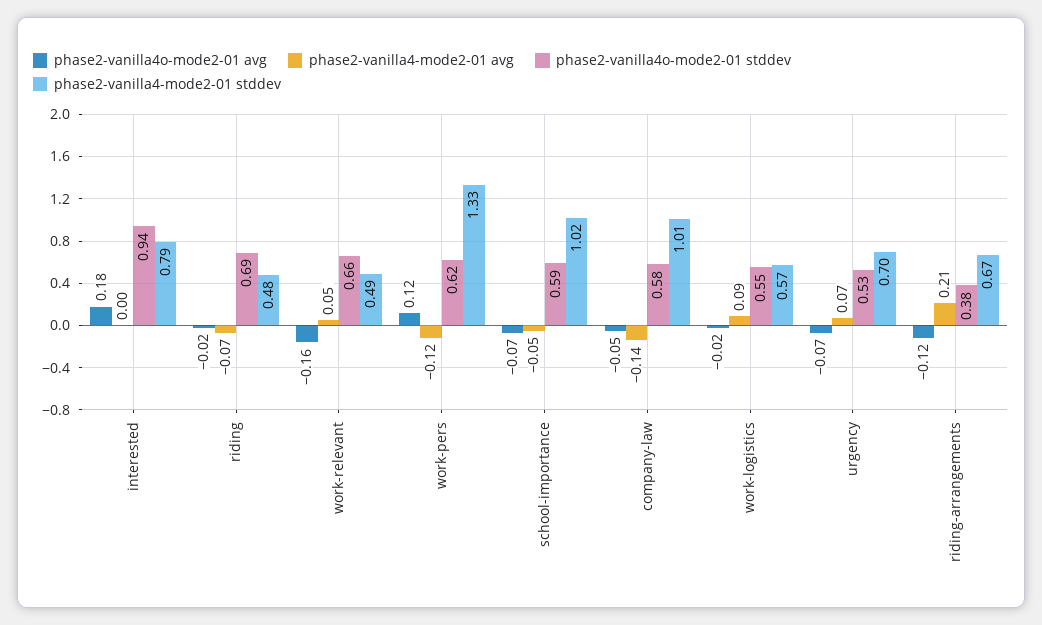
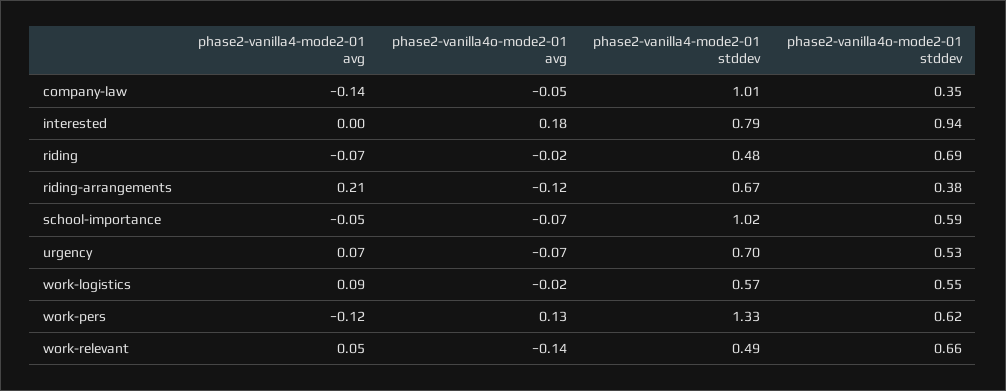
  {
    "phase2-vanilla4o-mode2-01 avg": {
      "interested": 0.18,
      "riding": -0.02,
-     "work-relevant": -0.16,
+     "work-relevant": -0.14,
-     "work-pers": 0.12,
+     "work-pers": 0.13,
      "school-importance": -0.07,
      "company-law": -0.05,
      "work-logistics": -0.02,
      "urgency": -0.07,
      "riding-arrangements": -0.12
    },
    "phase2-vanilla4-mode2-01 avg": {
      "interested": 0,
      "riding": -0.07,
      "work-relevant": 0.05,
      "work-pers": -0.12,
      "school-importance": -0.05,
      "company-law": -0.14,
      "work-logistics": 0.09,
      "urgency": 0.07,
      "riding-arrangements": 0.21
    },
    "phase2-vanilla4o-mode2-01 stddev": {
      "interested": 0.94,
      "riding": 0.69,
      "work-relevant": 0.66,
      "work-pers": 0.62,
      "school-importance": 0.59,
-     "company-law": 0.58,
+     "company-law": 0.35,
      "work-logistics": 0.55,
      "urgency": 0.53,
      "riding-arrangements": 0.38
    },
    "phase2-vanilla4-mode2-01 stddev": {
      "interested": 0.79,
      "riding": 0.48,
      "work-relevant": 0.49,
      "work-pers": 1.33,
      "school-importance": 1.02,
      "company-law": 1.01,
      "work-logistics": 0.57,
      "urgency": 0.7,
      "riding-arrangements": 0.67
    }
  }

